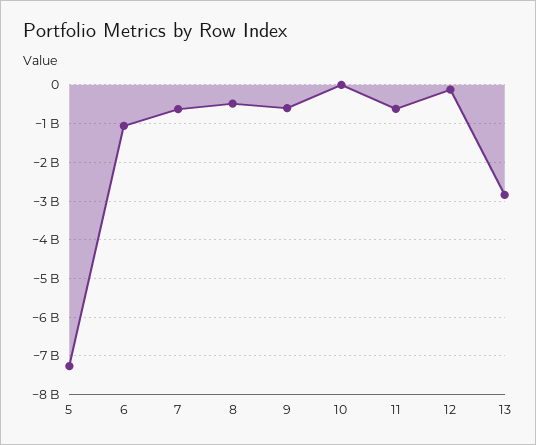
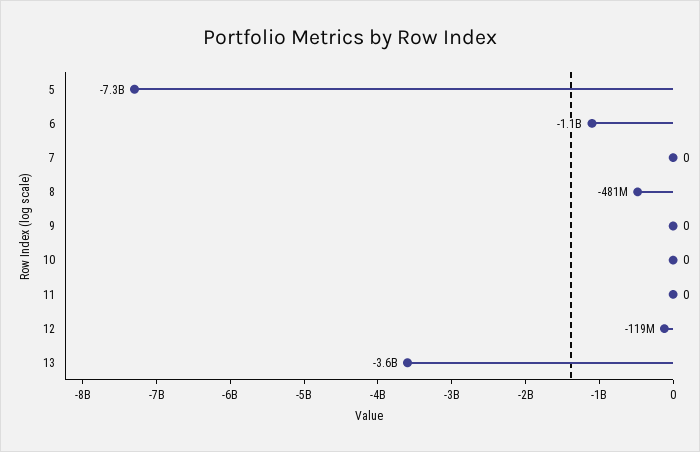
  {
    "5": -7300000000,
    "6": -1100000000,
-   "7": -600000000,
+   "7": 0,
    "8": -481000000,
-   "9": -600000000,
+   "9": 0,
    "10": 0,
-   "11": -600000000,
+   "11": 0,
    "12": -119000000,
-   "13": -2800000000
+   "13": -3600000000
  }

